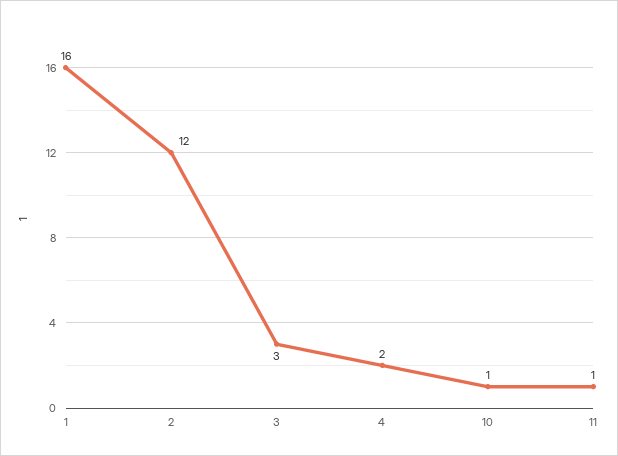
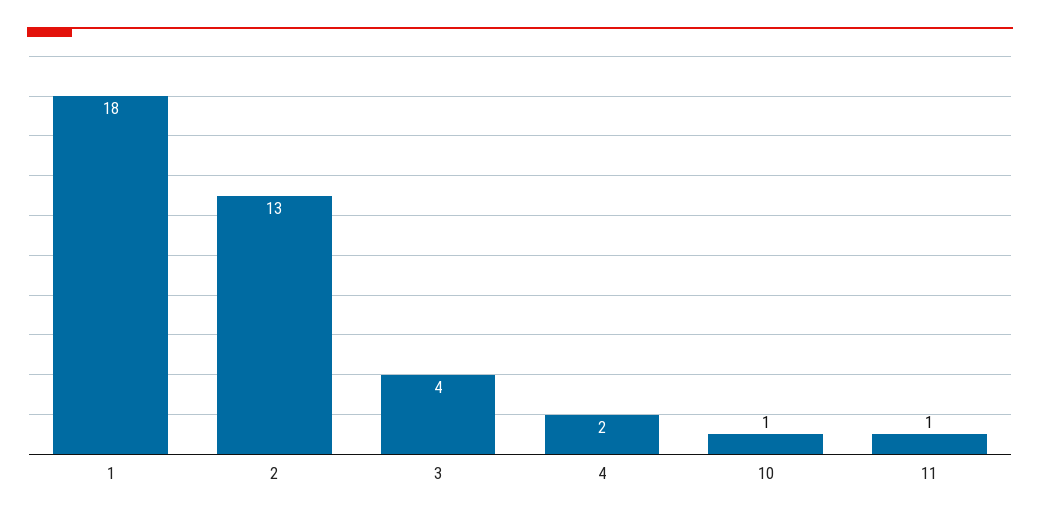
  {
-   "1": 16,
+   "1": 18,
-   "2": 12,
+   "2": 13,
-   "3": 3,
+   "3": 4,
    "4": 2,
    "10": 1,
    "11": 1
  }

